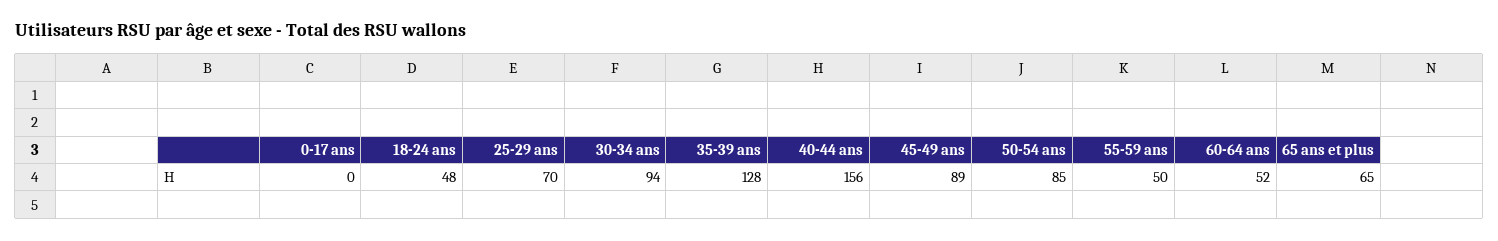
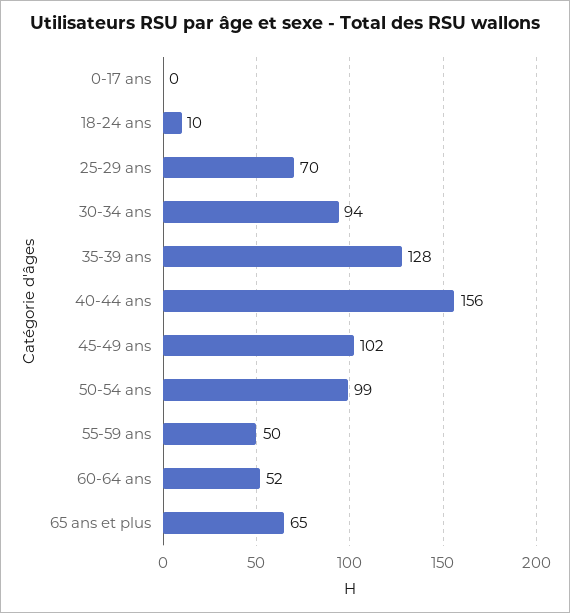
  {
    "0-17 ans": 0,
-   "18-24 ans": 48,
+   "18-24 ans": 10,
    "25-29 ans": 70,
    "30-34 ans": 94,
    "35-39 ans": 128,
    "40-44 ans": 156,
-   "45-49 ans": 89,
+   "45-49 ans": 102,
-   "50-54 ans": 85,
+   "50-54 ans": 99,
    "55-59 ans": 50,
    "60-64 ans": 52,
    "65 ans et plus": 65
  }

